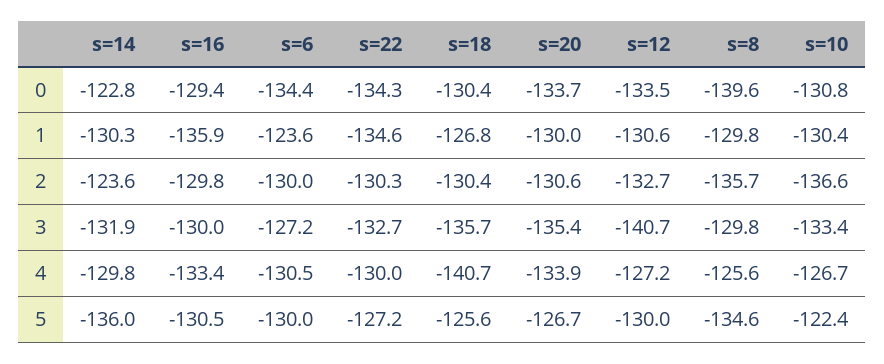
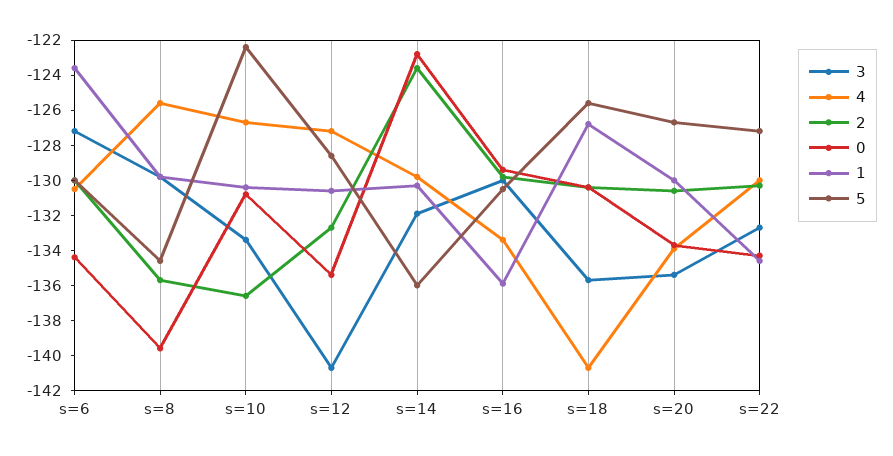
  {
    "0": {
      "s=14": -122.8,
      "s=16": -129.4,
      "s=6": -134.4,
      "s=22": -134.3,
      "s=18": -130.4,
      "s=20": -133.7,
-     "s=12": -133.5,
+     "s=12": -135.5,
      "s=8": -139.6,
      "s=10": -130.8
    },
    "1": {
      "s=14": -130.3,
      "s=16": -135.9,
      "s=6": -123.6,
      "s=22": -134.6,
      "s=18": -126.8,
      "s=20": -130,
      "s=12": -130.6,
      "s=8": -129.8,
      "s=10": -130.4
    },
    "2": {
      "s=14": -123.6,
      "s=16": -129.8,
      "s=6": -130,
      "s=22": -130.3,
      "s=18": -130.4,
      "s=20": -130.6,
      "s=12": -132.7,
      "s=8": -135.7,
      "s=10": -136.6
    },
    "3": {
      "s=14": -131.9,
      "s=16": -130,
      "s=6": -127.2,
      "s=22": -132.7,
      "s=18": -135.7,
      "s=20": -135.4,
      "s=12": -140.7,
      "s=8": -129.8,
      "s=10": -133.4
    },
    "4": {
      "s=14": -129.8,
      "s=16": -133.4,
      "s=6": -130.5,
      "s=22": -130,
      "s=18": -140.7,
      "s=20": -133.9,
      "s=12": -127.2,
      "s=8": -125.6,
      "s=10": -126.7
    },
    "5": {
      "s=14": -136,
      "s=16": -130.5,
      "s=6": -130,
      "s=22": -127.2,
      "s=18": -125.6,
      "s=20": -126.7,
-     "s=12": -130,
+     "s=12": -128.5,
      "s=8": -134.6,
      "s=10": -122.4
    }
  }

